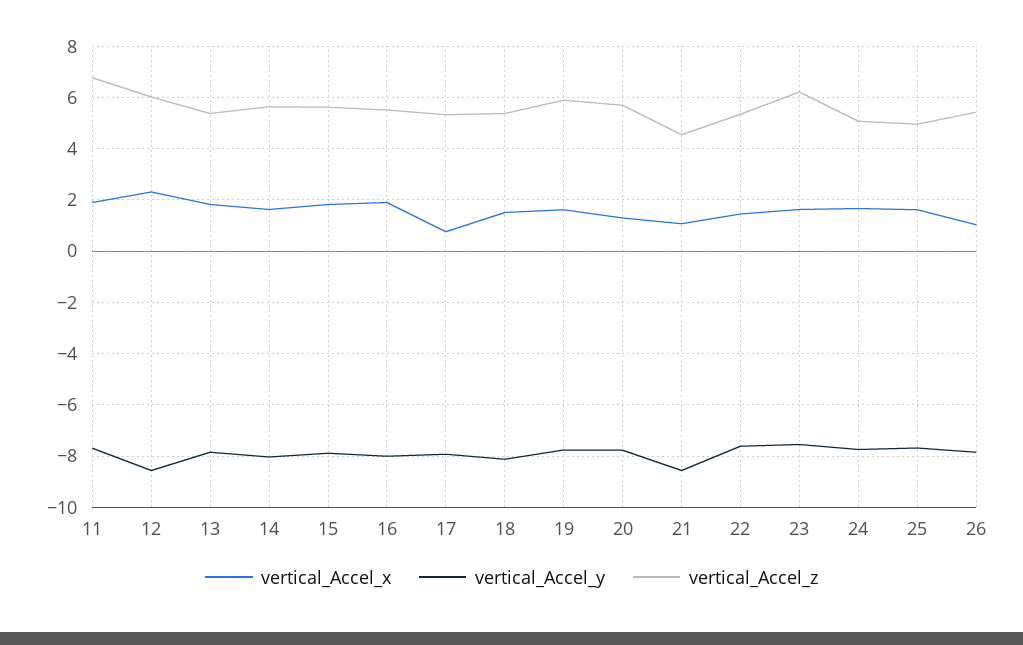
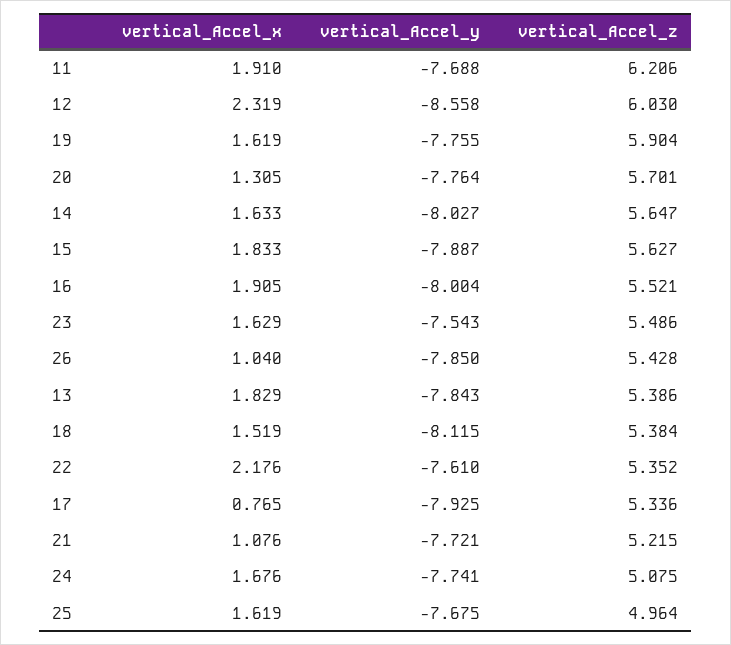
  {
    "vertical_Accel_x": {
      "11": 1.91,
      "12": 2.319,
      "13": 1.829,
      "14": 1.633,
      "15": 1.833,
      "16": 1.905,
      "17": 0.765,
      "18": 1.519,
      "19": 1.619,
      "20": 1.305,
      "21": 1.076,
-     "22": 1.5,
+     "22": 2.176,
      "23": 1.629,
      "24": 1.676,
      "25": 1.619,
      "26": 1.04
    },
    "vertical_Accel_y": {
      "11": -7.688,
      "12": -8.558,
      "13": -7.843,
      "14": -8.027,
      "15": -7.887,
      "16": -8.004,
      "17": -7.925,
      "18": -8.115,
      "19": -7.755,
      "20": -7.764,
-     "21": -8.5,
+     "21": -7.721,
      "22": -7.61,
      "23": -7.543,
      "24": -7.741,
      "25": -7.675,
      "26": -7.85
    },
    "vertical_Accel_z": {
-     "11": 6.75,
+     "11": 6.206,
      "12": 6.03,
      "13": 5.386,
      "14": 5.647,
      "15": 5.627,
      "16": 5.521,
      "17": 5.336,
      "18": 5.384,
      "19": 5.904,
      "20": 5.701,
-     "21": 4.5,
+     "21": 5.215,
      "22": 5.352,
-     "23": 6.25,
+     "23": 5.486,
      "24": 5.075,
      "25": 4.964,
      "26": 5.428
    }
  }

